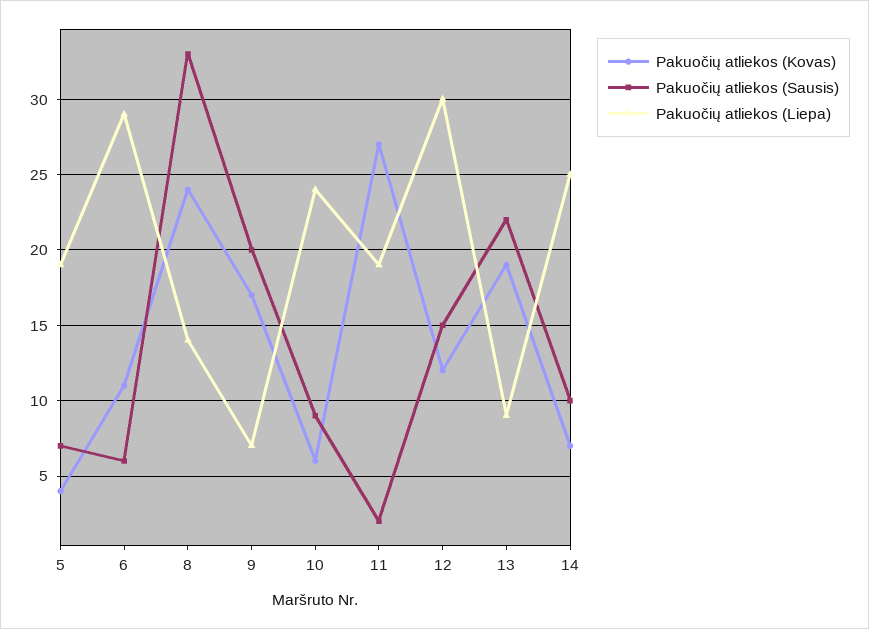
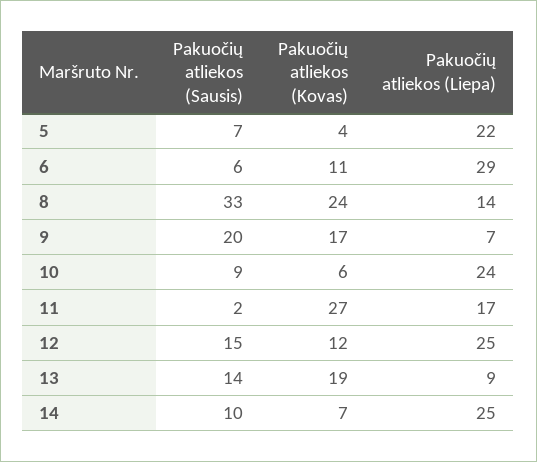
  {
    "Pakuočių atliekos (Kovas)": {
      "5": 4,
      "6": 11,
      "8": 24,
      "9": 17,
      "10": 6,
      "11": 27,
      "12": 12,
      "13": 19,
      "14": 7
    },
    "Pakuočių atliekos (Sausis)": {
      "5": 7,
      "6": 6,
      "8": 33,
      "9": 20,
      "10": 9,
      "11": 2,
      "12": 15,
-     "13": 22,
+     "13": 14,
      "14": 10
    },
    "Pakuočių atliekos (Liepa)": {
-     "5": 19,
+     "5": 22,
      "6": 29,
      "8": 14,
      "9": 7,
      "10": 24,
-     "11": 19,
+     "11": 17,
-     "12": 30,
+     "12": 25,
      "13": 9,
      "14": 25
    }
  }

